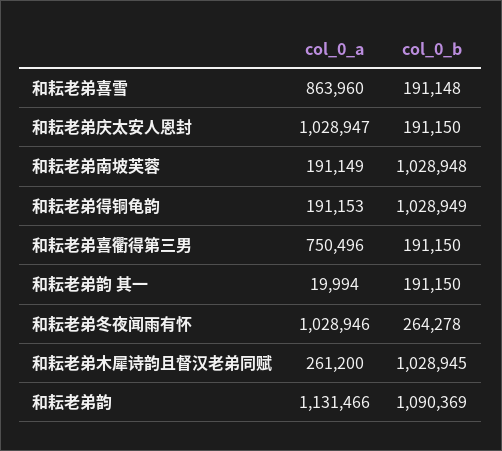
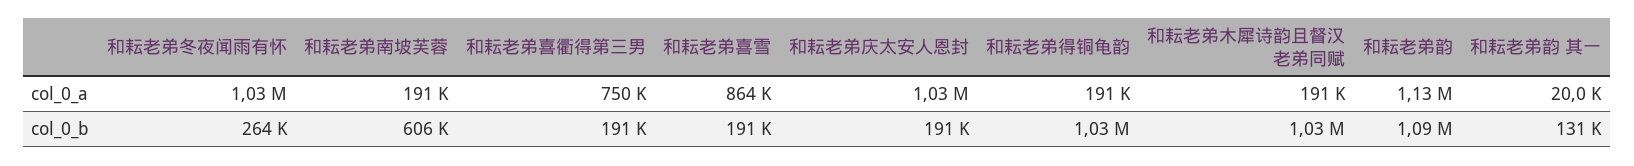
  {
    "col_0_a": {
      "和耘老弟喜雪": 863960,
      "和耘老弟庆太安人恩封": 1028947,
      "和耘老弟南坡芙蓉": 191149,
      "和耘老弟得铜龟韵": 191153,
      "和耘老弟喜衢得第三男": 750496,
      "和耘老弟韵 其一": 19994,
      "和耘老弟冬夜闻雨有怀": 1028946,
-     "和耘老弟木犀诗韵且督汉老弟同赋": 261200,
+     "和耘老弟木犀诗韵且督汉老弟同赋": 191000,
      "和耘老弟韵": 1131466
    },
    "col_0_b": {
      "和耘老弟喜雪": 191148,
      "和耘老弟庆太安人恩封": 191150,
-     "和耘老弟南坡芙蓉": 1028948,
+     "和耘老弟南坡芙蓉": 606000,
      "和耘老弟得铜龟韵": 1028949,
      "和耘老弟喜衢得第三男": 191150,
-     "和耘老弟韵 其一": 191150,
+     "和耘老弟韵 其一": 131000,
      "和耘老弟冬夜闻雨有怀": 264278,
      "和耘老弟木犀诗韵且督汉老弟同赋": 1028945,
      "和耘老弟韵": 1090369
    }
  }

